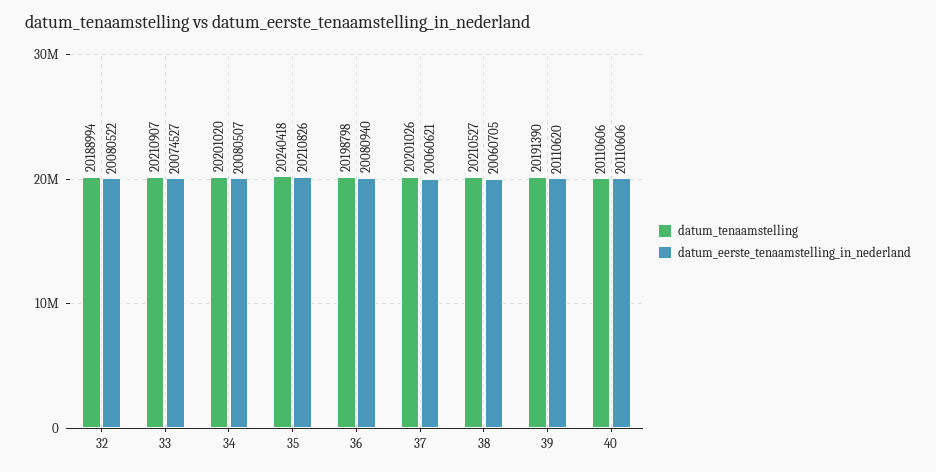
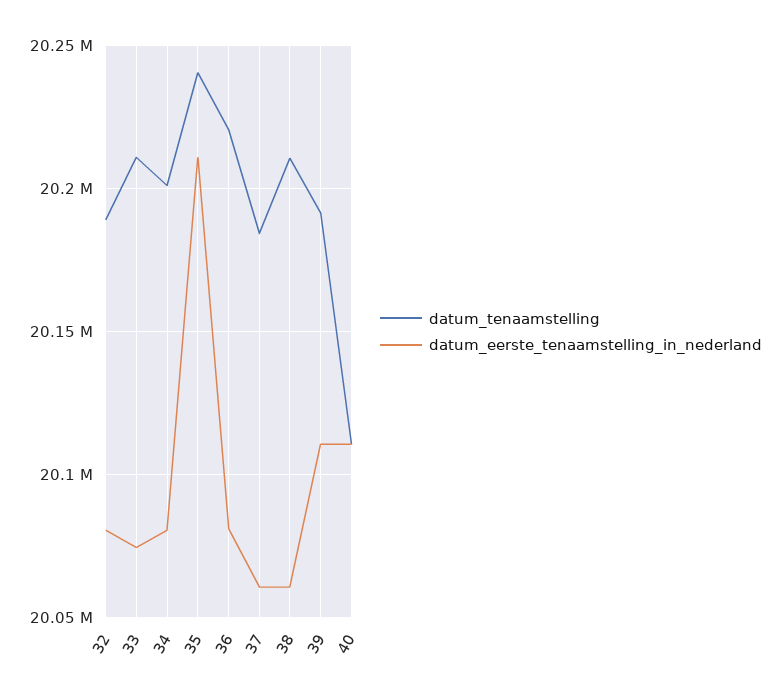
  {
    "datum_tenaamstelling": {
      "32": 20188994,
      "33": 20210907,
      "34": 20201020,
      "35": 20240418,
-     "36": 20198798,
+     "36": 20220000,
-     "37": 20201026,
+     "37": 20185000,
      "38": 20210527,
      "39": 20191390,
      "40": 20110606
    },
    "datum_eerste_tenaamstelling_in_nederland": {
      "32": 20080522,
      "33": 20074527,
      "34": 20080507,
      "35": 20210826,
      "36": 20080940,
      "37": 20060621,
      "38": 20060705,
      "39": 20110620,
      "40": 20110606
    }
  }

